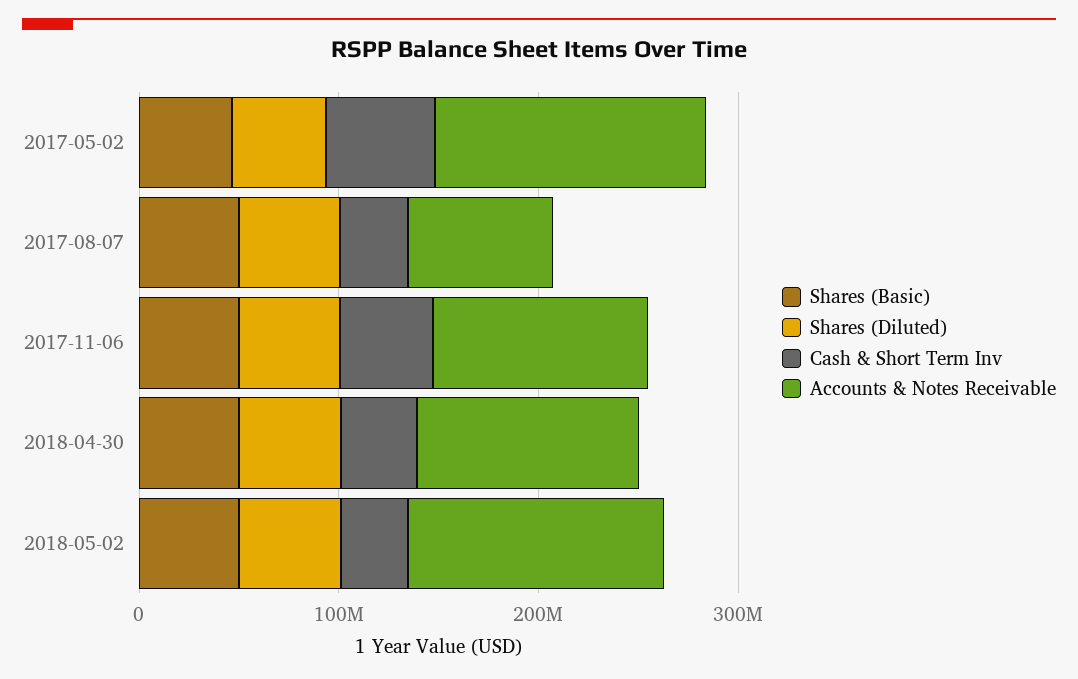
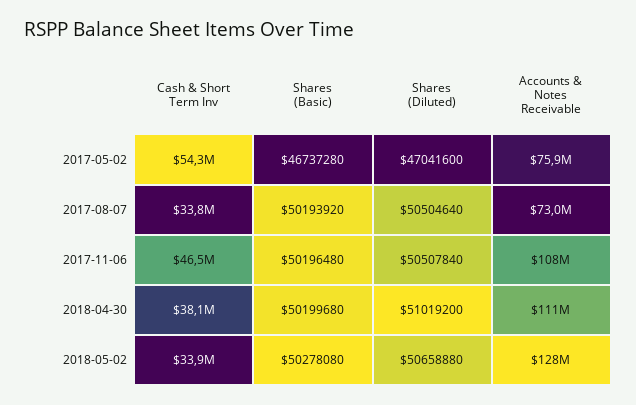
  {
    "Shares (Basic)": {
      "2017-05-02": 46737280,
      "2017-08-07": 50193920,
      "2017-11-06": 50196480,
      "2018-04-30": 50199680,
      "2018-05-02": 50278080
    },
    "Shares (Diluted)": {
      "2017-05-02": 47041600,
      "2017-08-07": 50504640,
      "2017-11-06": 50507840,
      "2018-04-30": 51019200,
      "2018-05-02": 50658880
    },
    "Cash & Short Term Inv": {
      "2017-05-02": 54300000,
      "2017-08-07": 33800000,
      "2017-11-06": 46500000,
      "2018-04-30": 38100000,
      "2018-05-02": 33900000
    },
    "Accounts & Notes Receivable": {
-     "2017-05-02": 140000000,
+     "2017-05-02": 75900000,
      "2017-08-07": 73000000,
      "2017-11-06": 108000000,
      "2018-04-30": 111000000,
      "2018-05-02": 128000000
    }
  }

